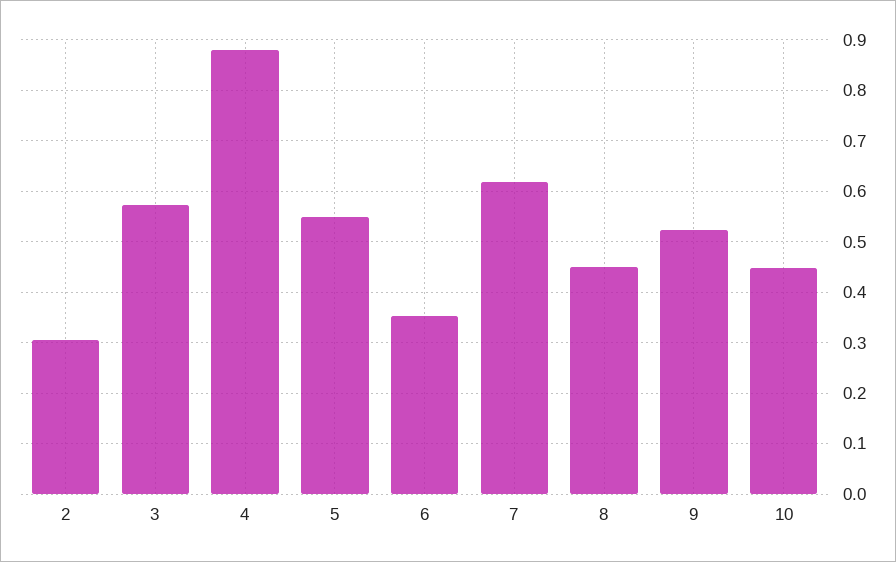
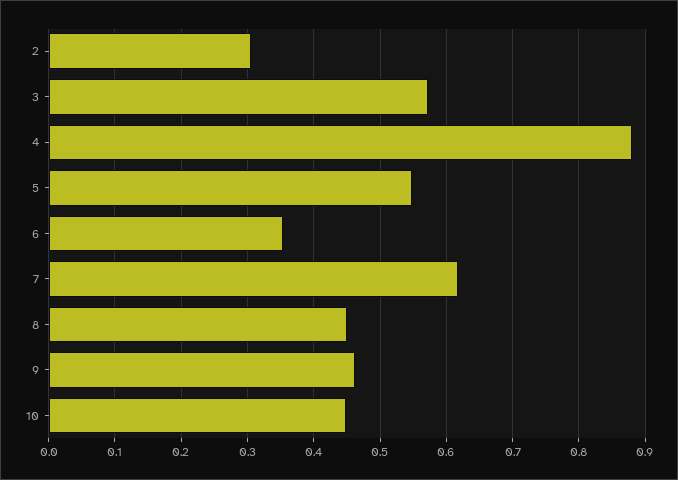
  {
    "2": 0.31,
    "3": 0.57,
    "4": 0.88,
    "5": 0.55,
    "6": 0.35,
    "7": 0.62,
    "8": 0.45,
-   "9": 0.52,
+   "9": 0.46,
    "10": 0.45
  }

